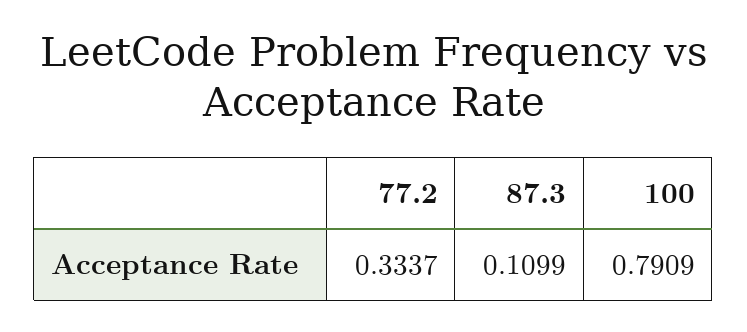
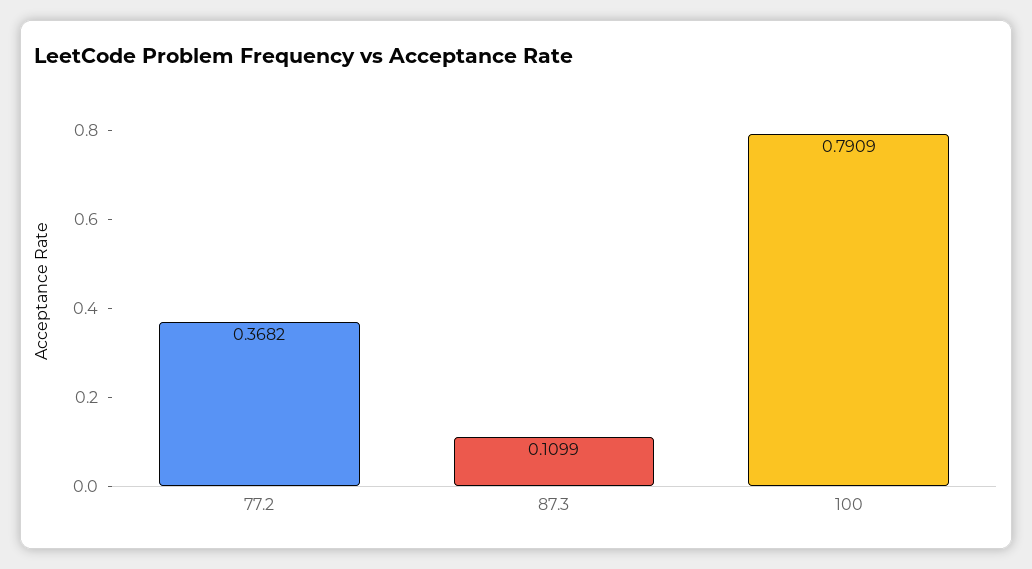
  {
-   "77.2": 0.3337,
+   "77.2": 0.3682,
    "87.3": 0.1099,
    "100": 0.7909
  }

